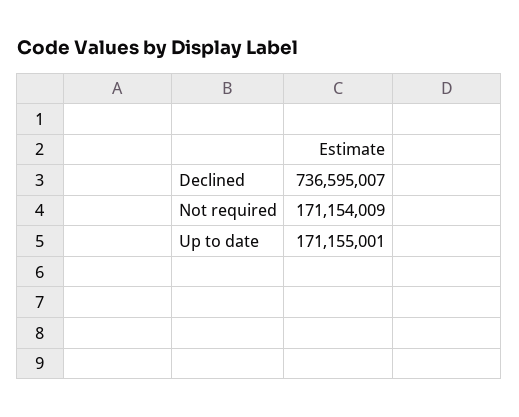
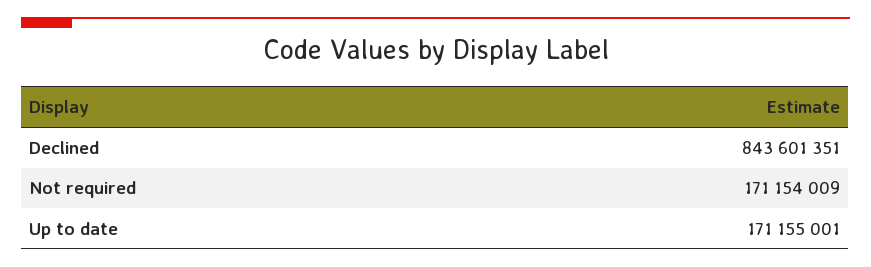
  {
-   "Declined": 736595007,
+   "Declined": 843601351,
    "Not required": 171154009,
    "Up to date": 171155001
  }

